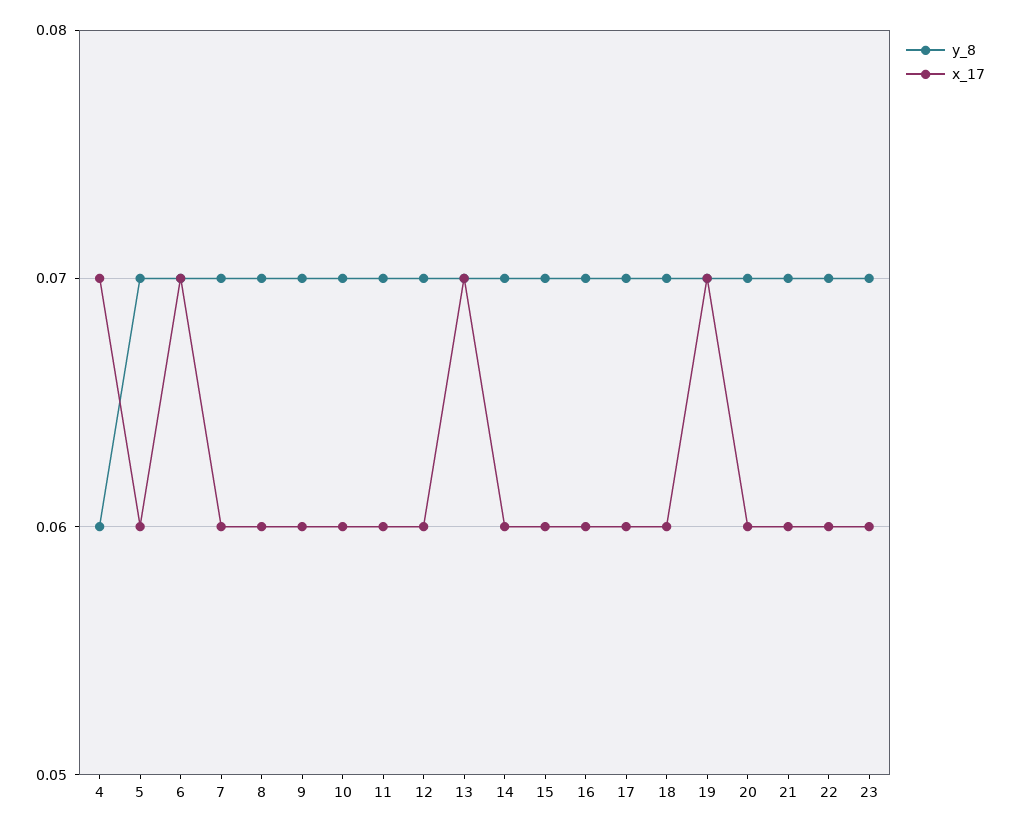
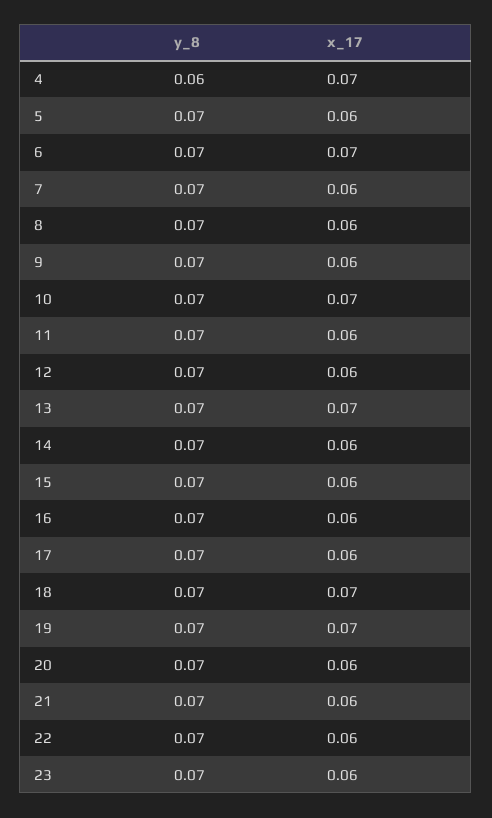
  {
    "y_8": {
      "4": 0.06,
      "5": 0.07,
      "6": 0.07,
      "7": 0.07,
      "8": 0.07,
      "9": 0.07,
      "10": 0.07,
      "11": 0.07,
      "12": 0.07,
      "13": 0.07,
      "14": 0.07,
      "15": 0.07,
      "16": 0.07,
      "17": 0.07,
      "18": 0.07,
      "19": 0.07,
      "20": 0.07,
      "21": 0.07,
      "22": 0.07,
      "23": 0.07
    },
    "x_17": {
      "4": 0.07,
      "5": 0.06,
      "6": 0.07,
      "7": 0.06,
      "8": 0.06,
      "9": 0.06,
-     "10": 0.06,
+     "10": 0.07,
      "11": 0.06,
      "12": 0.06,
      "13": 0.07,
      "14": 0.06,
      "15": 0.06,
      "16": 0.06,
      "17": 0.06,
-     "18": 0.06,
+     "18": 0.07,
      "19": 0.07,
      "20": 0.06,
      "21": 0.06,
      "22": 0.06,
      "23": 0.06
    }
  }

